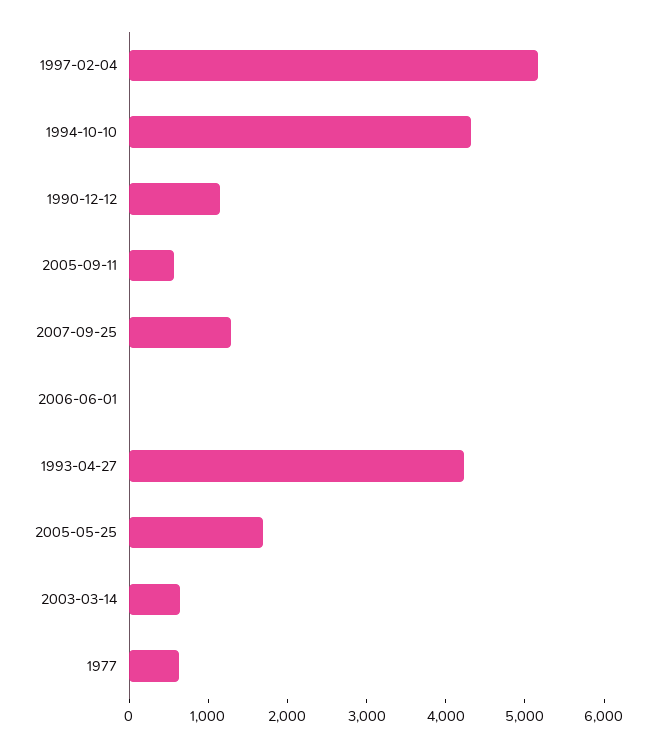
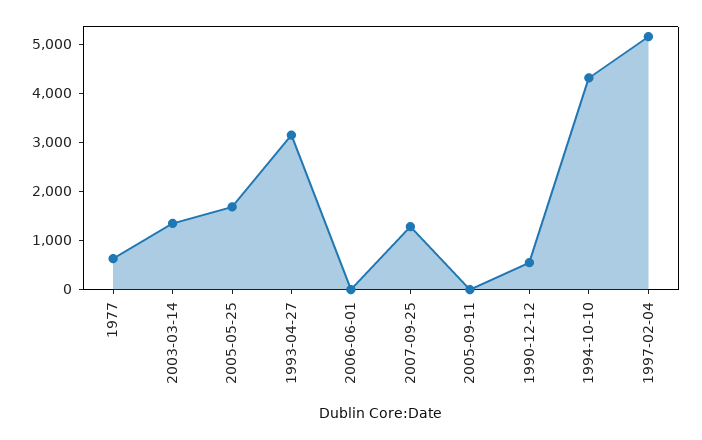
  {
    "1997-02-04": 5200,
    "1994-10-10": 4400,
-   "1990-12-12": 1200,
+   "1990-12-12": 600,
-   "2005-09-11": 600,
+   "2005-09-11": 0,
    "2007-09-25": 1200,
    "2006-06-01": 0,
-   "1993-04-27": 4200,
+   "1993-04-27": 3200,
    "2005-05-25": 1600,
-   "2003-03-14": 600,
+   "2003-03-14": 1400,
    "1977": 600
  }

